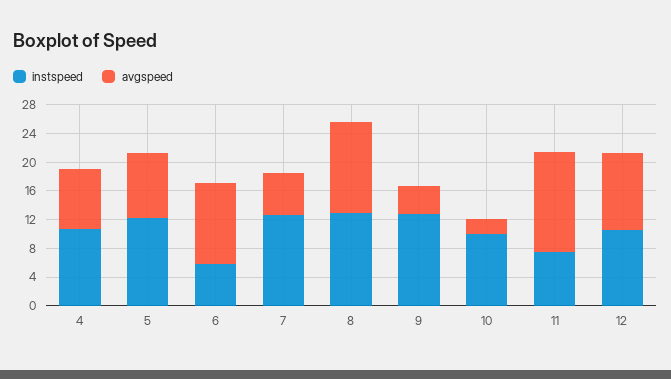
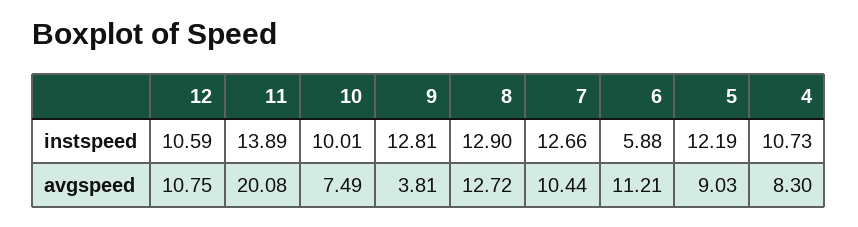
  {
    "instspeed": {
      "4": 10.73,
      "5": 12.19,
      "6": 5.88,
      "7": 12.66,
      "8": 12.9,
      "9": 12.81,
      "10": 10.01,
-     "11": 8,
+     "11": 13.89,
      "12": 10.59
    },
    "avgspeed": {
      "4": 8.3,
      "5": 9.03,
      "6": 11.21,
-     "7": 6,
+     "7": 10.44,
      "8": 12.72,
      "9": 3.81,
-     "10": 2,
+     "10": 7.49,
-     "11": 14,
+     "11": 20.08,
      "12": 10.75
    }
  }

